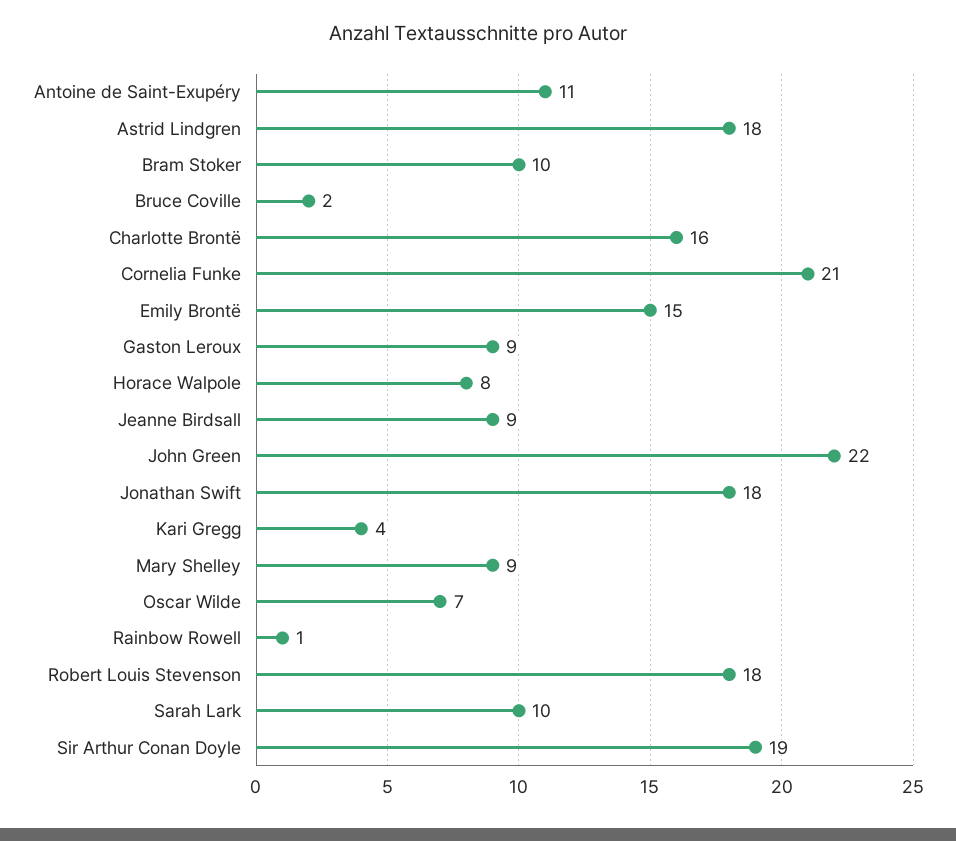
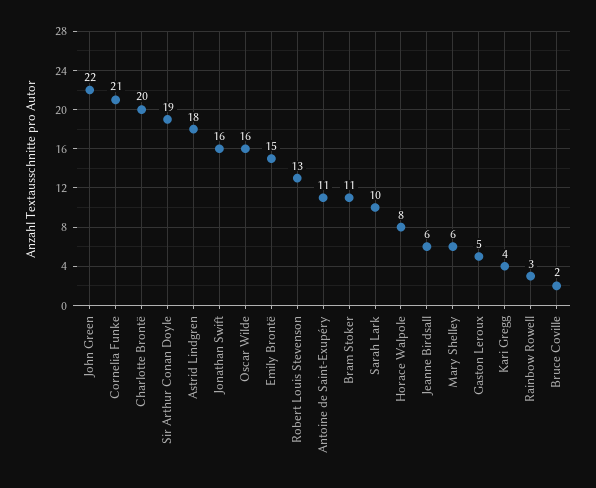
  {
    "Antoine de Saint-Exupéry": 11,
    "Astrid Lindgren": 18,
-   "Bram Stoker": 10,
+   "Bram Stoker": 11,
    "Bruce Coville": 2,
-   "Charlotte Brontë": 16,
+   "Charlotte Brontë": 20,
    "Cornelia Funke": 21,
    "Emily Brontë": 15,
-   "Gaston Leroux": 9,
+   "Gaston Leroux": 5,
    "Horace Walpole": 8,
-   "Jeanne Birdsall": 9,
+   "Jeanne Birdsall": 6,
    "John Green": 22,
-   "Jonathan Swift": 18,
+   "Jonathan Swift": 16,
    "Kari Gregg": 4,
-   "Mary Shelley": 9,
+   "Mary Shelley": 6,
-   "Oscar Wilde": 7,
+   "Oscar Wilde": 16,
-   "Rainbow Rowell": 1,
+   "Rainbow Rowell": 3,
-   "Robert Louis Stevenson": 18,
+   "Robert Louis Stevenson": 13,
    "Sarah Lark": 10,
    "Sir Arthur Conan Doyle": 19
  }

